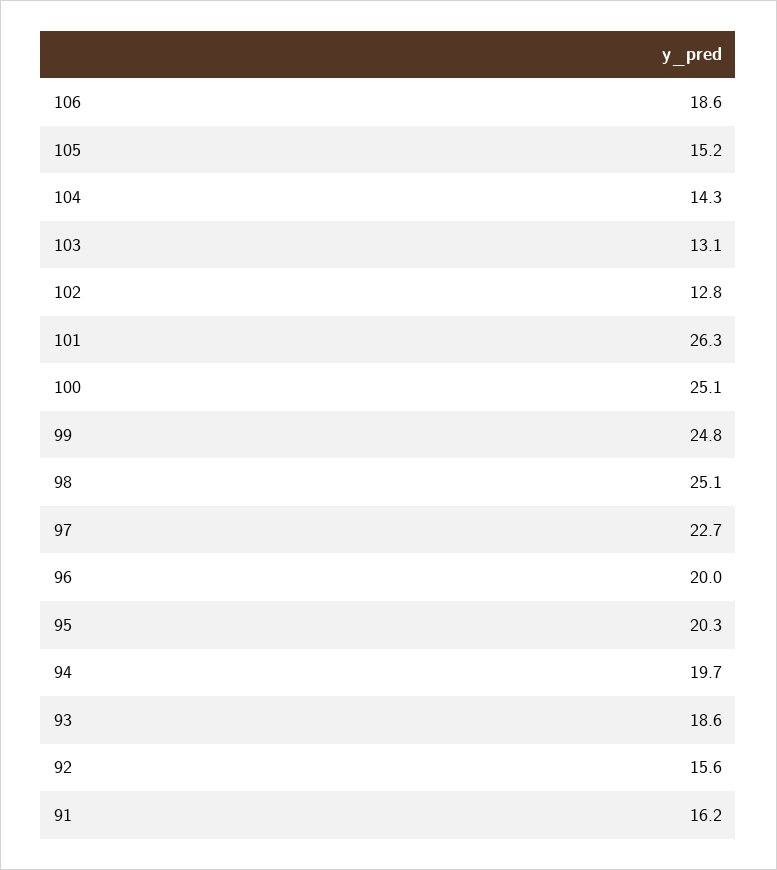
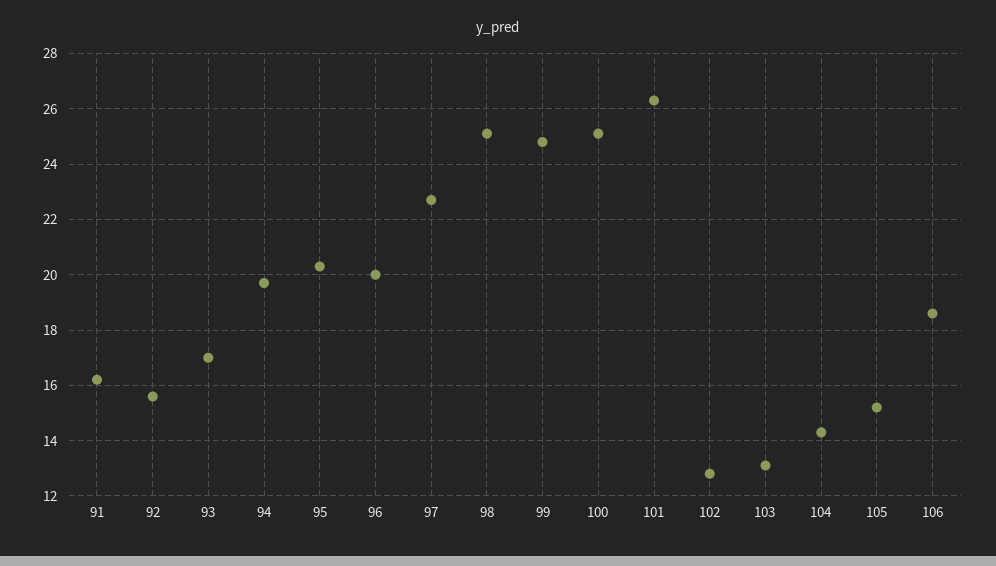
  {
    "106": 18.6,
    "105": 15.2,
    "104": 14.3,
    "103": 13.1,
    "102": 12.8,
    "101": 26.3,
    "100": 25.1,
    "99": 24.8,
    "98": 25.1,
    "97": 22.7,
    "96": 20,
    "95": 20.3,
    "94": 19.7,
-   "93": 18.6,
+   "93": 17,
    "92": 15.6,
    "91": 16.2
  }

